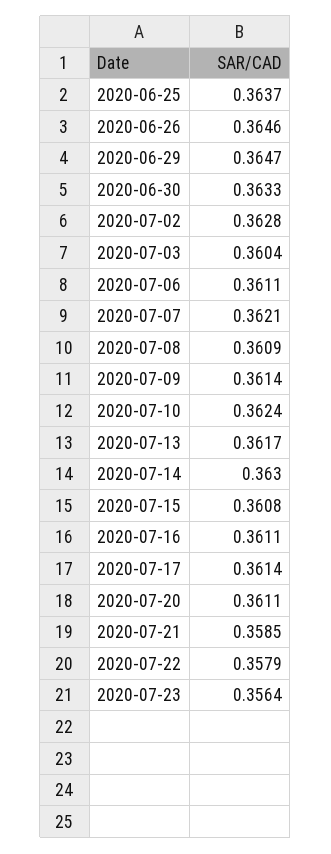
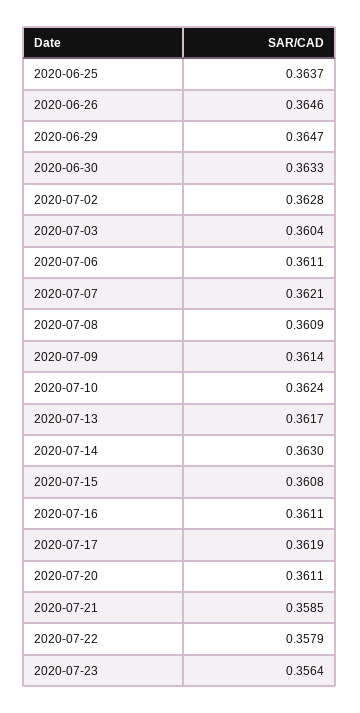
  {
    "2020-06-25": 0.3637,
    "2020-06-26": 0.3646,
    "2020-06-29": 0.3647,
    "2020-06-30": 0.3633,
    "2020-07-02": 0.3628,
    "2020-07-03": 0.3604,
    "2020-07-06": 0.3611,
    "2020-07-07": 0.3621,
    "2020-07-08": 0.3609,
    "2020-07-09": 0.3614,
    "2020-07-10": 0.3624,
    "2020-07-13": 0.3617,
    "2020-07-14": 0.363,
    "2020-07-15": 0.3608,
    "2020-07-16": 0.3611,
-   "2020-07-17": 0.3614,
+   "2020-07-17": 0.3619,
    "2020-07-20": 0.3611,
    "2020-07-21": 0.3585,
    "2020-07-22": 0.3579,
    "2020-07-23": 0.3564
  }

